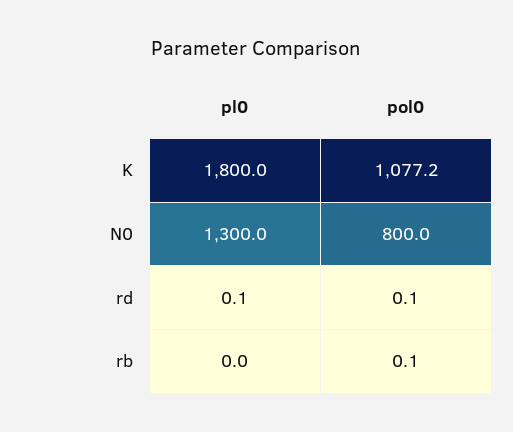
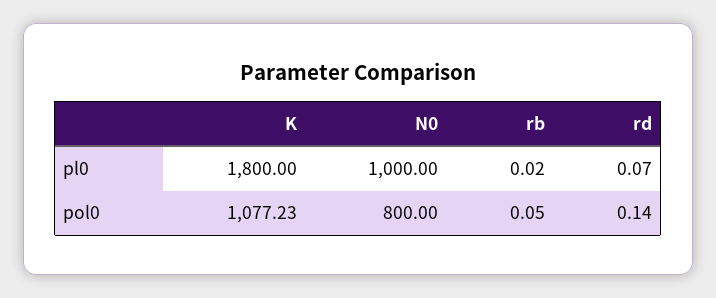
  {
    "pl0": {
      "K": 1800,
-     "N0": 1300,
+     "N0": 1000,
      "rd": 0.07,
      "rb": 0.02
    },
    "pol0": {
      "K": 1077.23,
      "N0": 800,
      "rd": 0.14,
      "rb": 0.05
    }
  }

